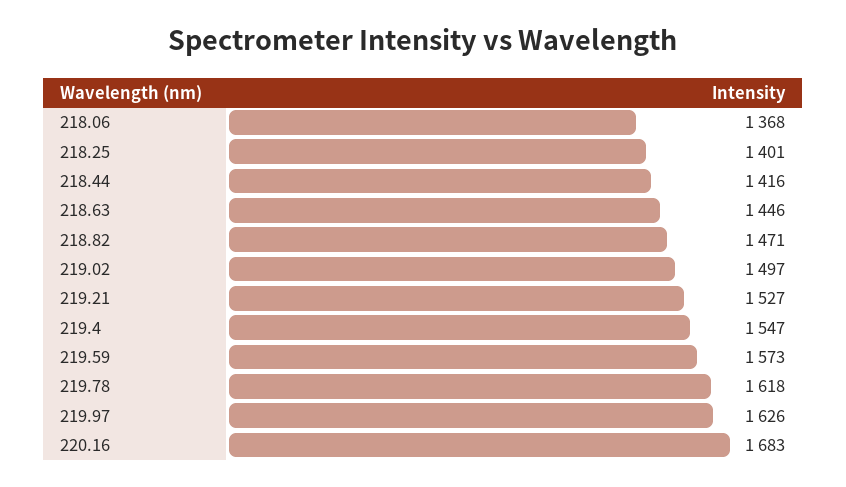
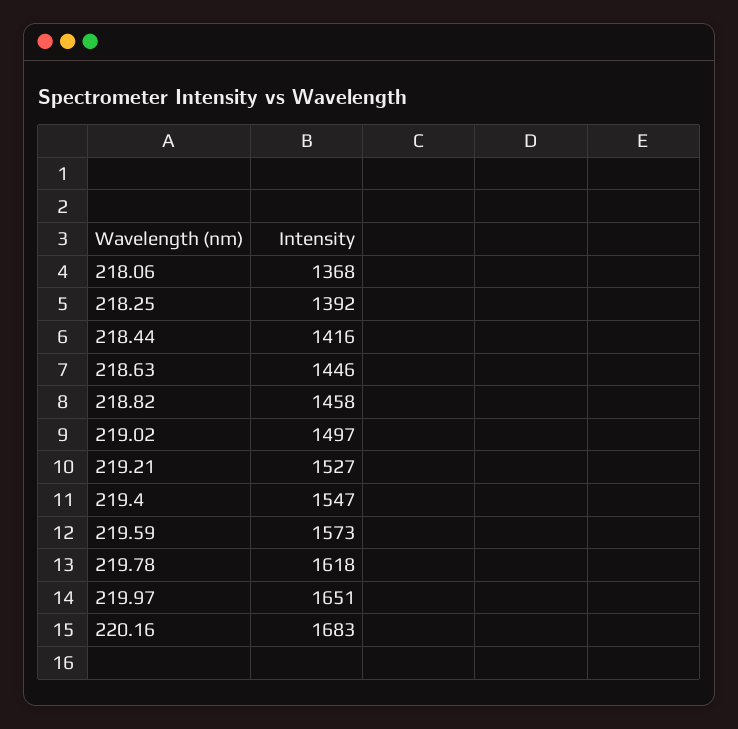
  {
    "218.06": 1368,
-   "218.25": 1401,
+   "218.25": 1392,
    "218.44": 1416,
    "218.63": 1446,
-   "218.82": 1471,
+   "218.82": 1458,
    "219.02": 1497,
    "219.21": 1527,
    "219.4": 1547,
    "219.59": 1573,
    "219.78": 1618,
-   "219.97": 1626,
+   "219.97": 1651,
    "220.16": 1683
  }

